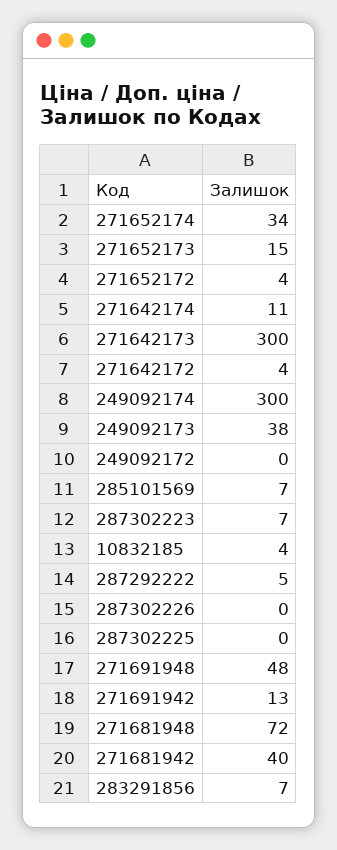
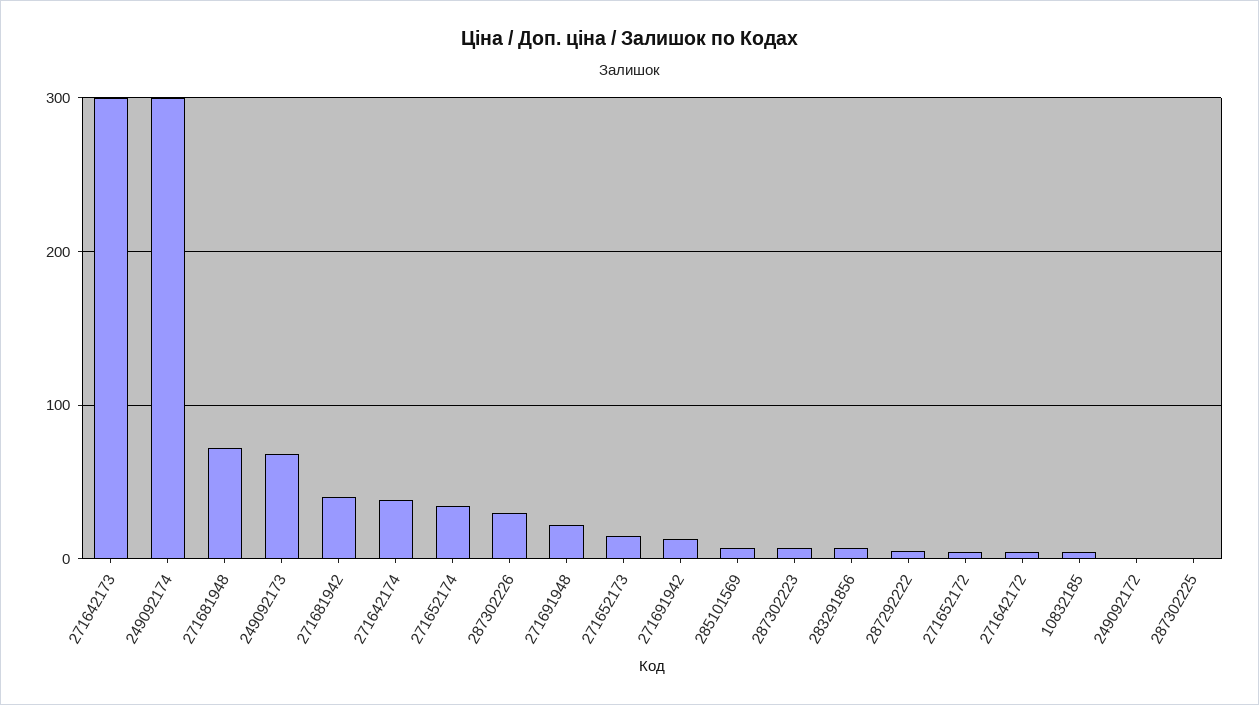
  {
    "271652174": 34,
    "271652173": 15,
    "271652172": 4,
-   "271642174": 11,
+   "271642174": 40,
    "271642173": 300,
    "271642172": 4,
    "249092174": 300,
-   "249092173": 38,
+   "249092173": 70,
    "249092172": 0,
    "285101569": 7,
    "287302223": 7,
    "10832185": 4,
    "287292222": 5,
-   "287302226": 0,
+   "287302226": 30,
    "287302225": 0,
-   "271691948": 48,
+   "271691948": 20,
    "271691942": 13,
    "271681948": 72,
    "271681942": 40,
    "283291856": 7
  }

